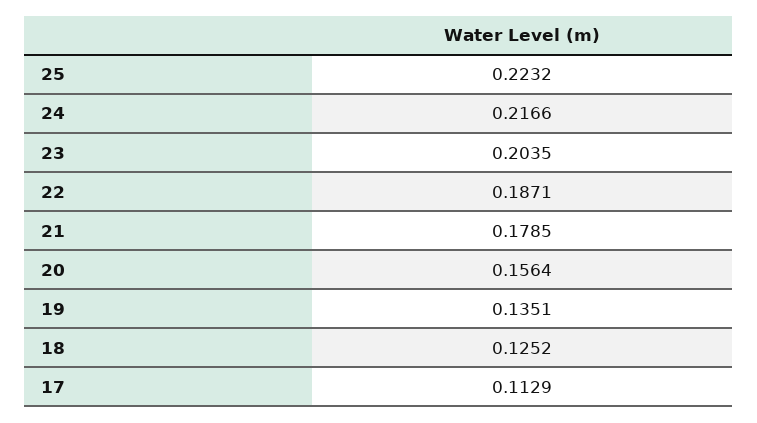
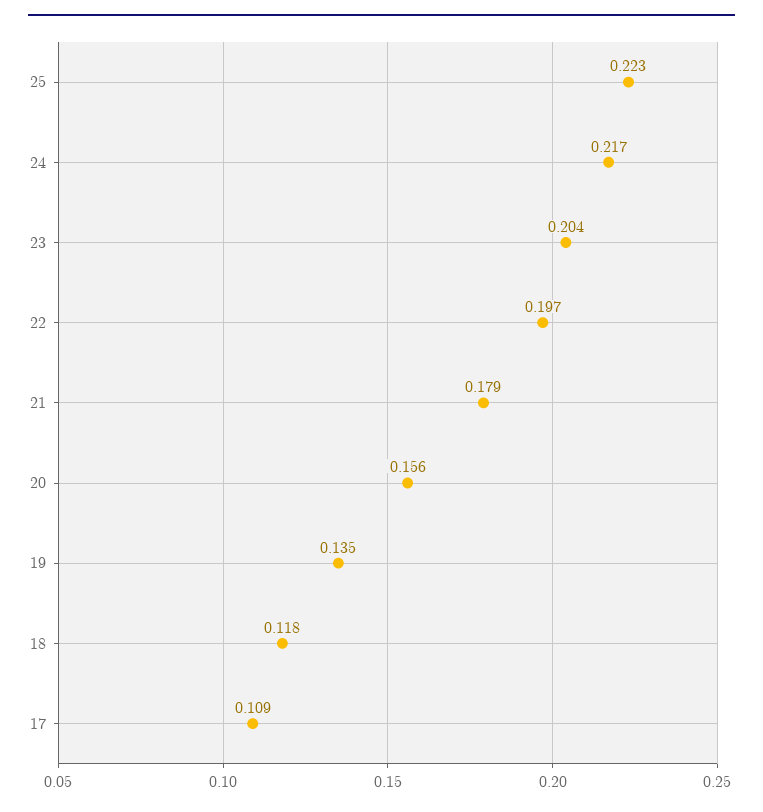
  {
    "25": 0.2232,
    "24": 0.2166,
    "23": 0.2035,
-   "22": 0.1871,
+   "22": 0.197,
    "21": 0.1785,
    "20": 0.1564,
    "19": 0.1351,
-   "18": 0.1252,
+   "18": 0.118,
-   "17": 0.1129
+   "17": 0.109
  }

